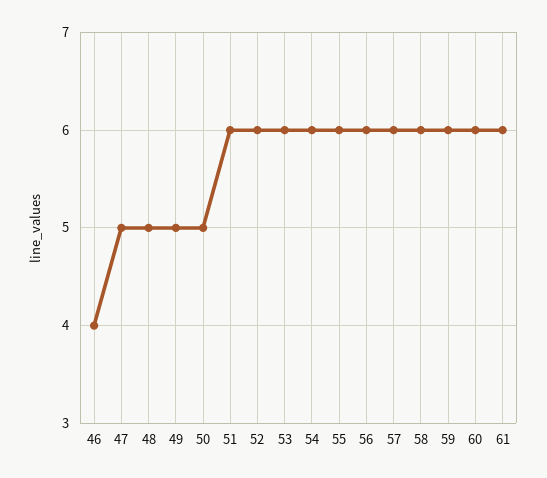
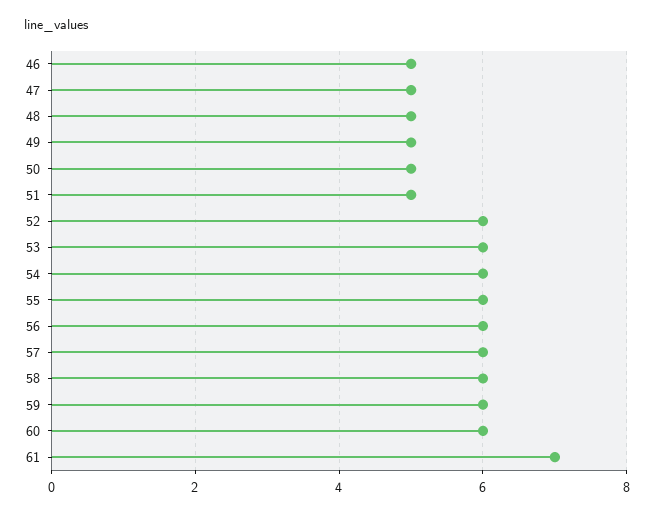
  {
-   "46": 4,
+   "46": 5,
    "47": 5,
    "48": 5,
    "49": 5,
    "50": 5,
-   "51": 6,
+   "51": 5,
    "52": 6,
    "53": 6,
    "54": 6,
    "55": 6,
    "56": 6,
    "57": 6,
    "58": 6,
    "59": 6,
    "60": 6,
-   "61": 6
+   "61": 7
  }

